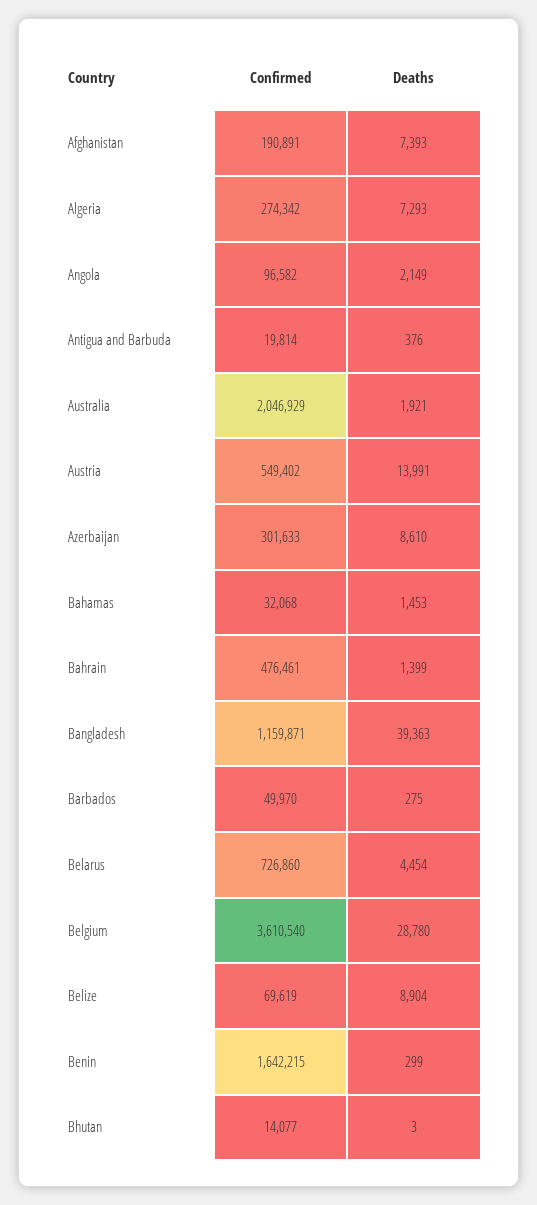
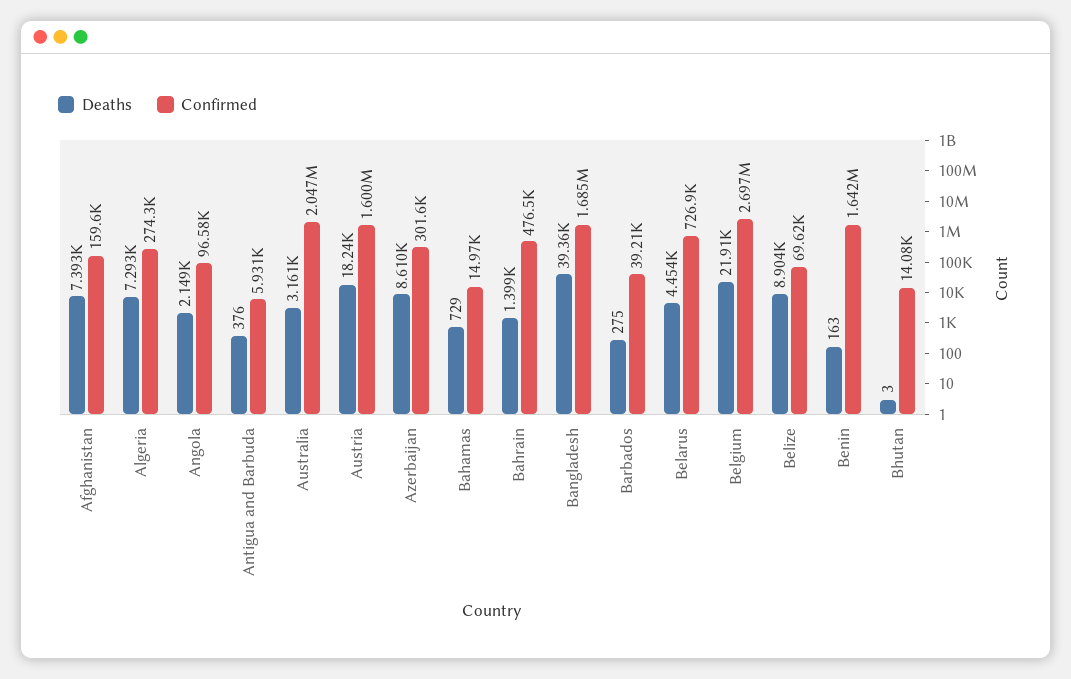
  {
    "Confirmed": {
-     "Afghanistan": 190891,
+     "Afghanistan": 159600,
      "Algeria": 274342,
      "Angola": 96582,
-     "Antigua and Barbuda": 19814,
+     "Antigua and Barbuda": 5931,
      "Australia": 2046929,
-     "Austria": 549402,
+     "Austria": 1600000,
      "Azerbaijan": 301633,
-     "Bahamas": 32068,
+     "Bahamas": 14970,
      "Bahrain": 476461,
-     "Bangladesh": 1159871,
+     "Bangladesh": 1685000,
-     "Barbados": 49970,
+     "Barbados": 39210,
      "Belarus": 726860,
-     "Belgium": 3610540,
+     "Belgium": 2697000,
      "Belize": 69619,
      "Benin": 1642215,
      "Bhutan": 14077
    },
    "Deaths": {
      "Afghanistan": 7393,
      "Algeria": 7293,
      "Angola": 2149,
      "Antigua and Barbuda": 376,
-     "Australia": 1921,
+     "Australia": 3161,
-     "Austria": 13991,
+     "Austria": 18240,
      "Azerbaijan": 8610,
-     "Bahamas": 1453,
+     "Bahamas": 729,
      "Bahrain": 1399,
      "Bangladesh": 39363,
      "Barbados": 275,
      "Belarus": 4454,
-     "Belgium": 28780,
+     "Belgium": 21910,
      "Belize": 8904,
-     "Benin": 299,
+     "Benin": 163,
      "Bhutan": 3
    }
  }

